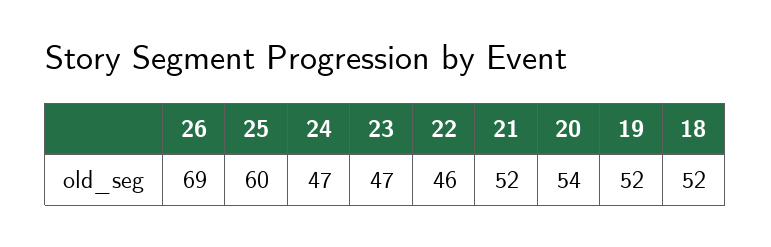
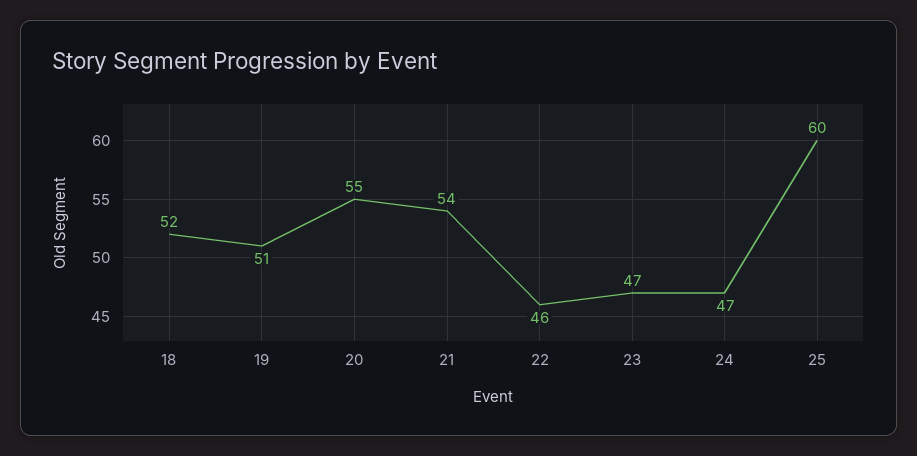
  {
-   "26": 69,
    "25": 60,
    "24": 47,
    "23": 47,
    "22": 46,
-   "21": 52,
+   "21": 54,
-   "20": 54,
+   "20": 55,
-   "19": 52,
+   "19": 51,
    "18": 52
  }

